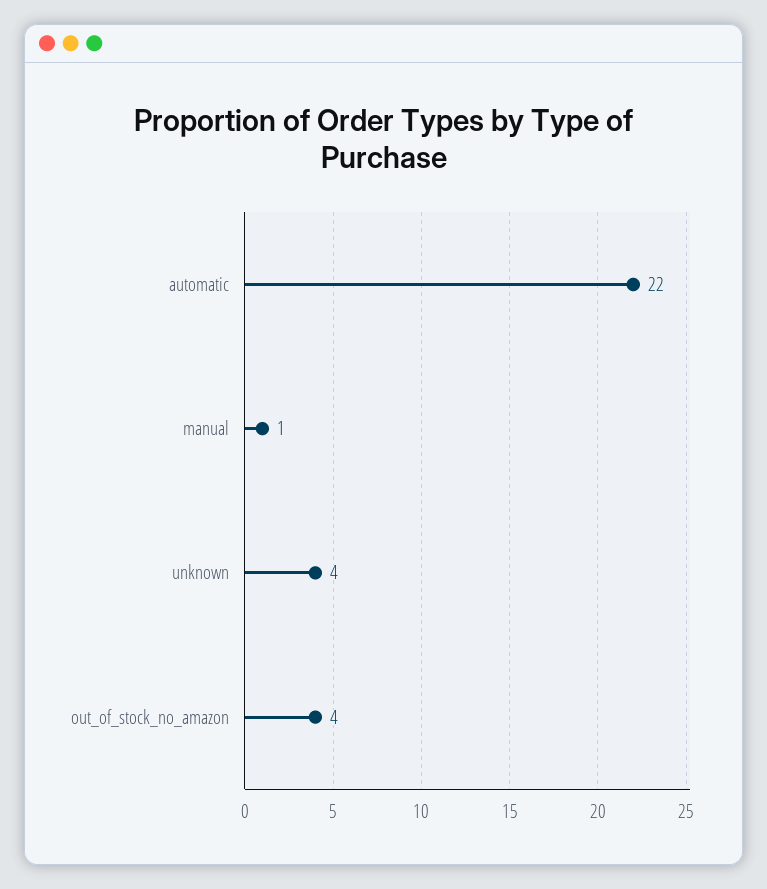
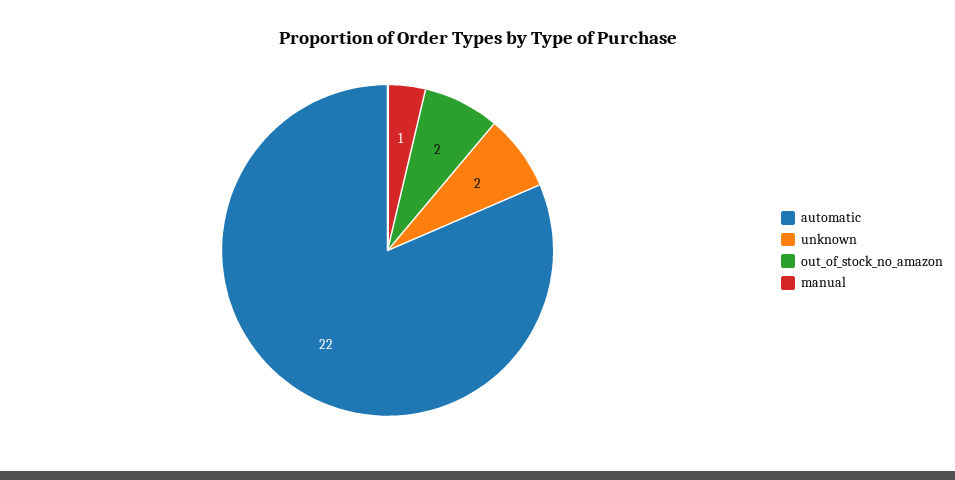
  {
    "automatic": 22,
    "manual": 1,
-   "unknown": 4,
+   "unknown": 2,
-   "out_of_stock_no_amazon": 4
+   "out_of_stock_no_amazon": 2
  }

